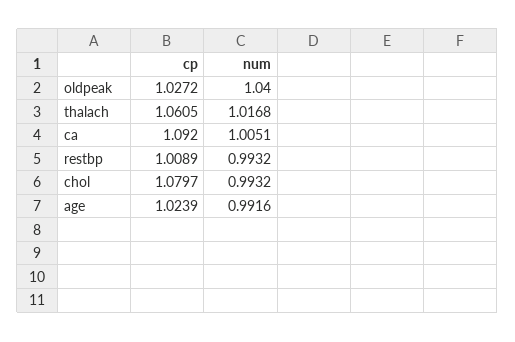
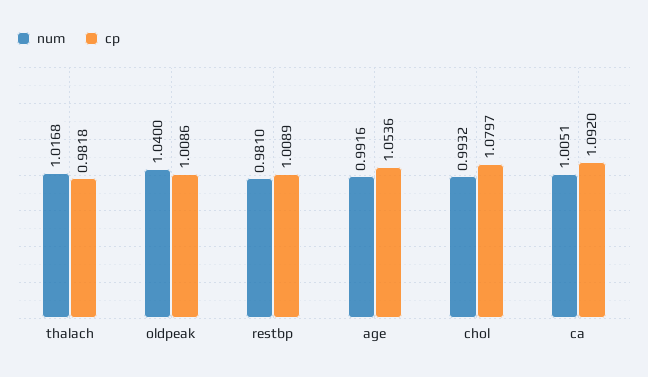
  {
    "cp": {
-     "oldpeak": 1.0272,
+     "oldpeak": 1.0086,
-     "thalach": 1.0605,
+     "thalach": 0.9818,
      "ca": 1.092,
      "restbp": 1.0089,
      "chol": 1.0797,
-     "age": 1.0239
+     "age": 1.0536
    },
    "num": {
      "oldpeak": 1.04,
      "thalach": 1.0168,
      "ca": 1.0051,
-     "restbp": 0.9932,
+     "restbp": 0.981,
      "chol": 0.9932,
      "age": 0.9916
    }
  }

